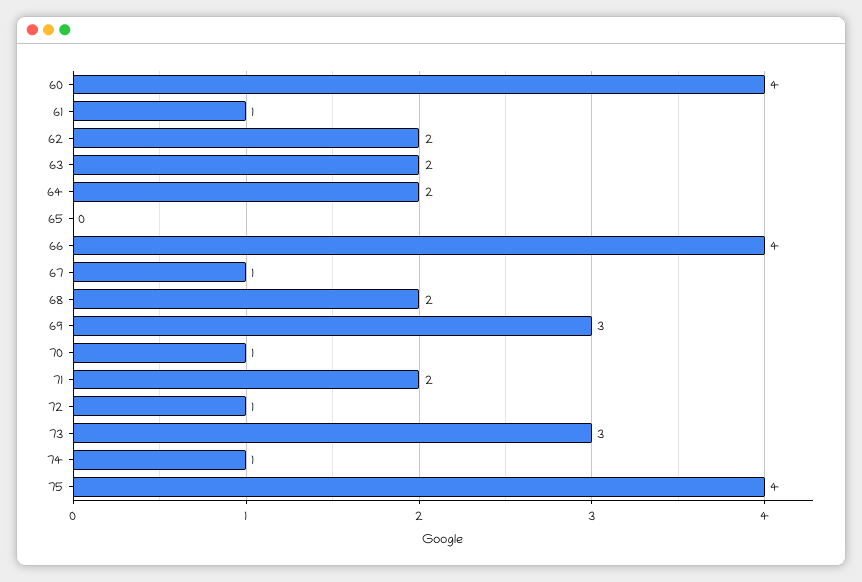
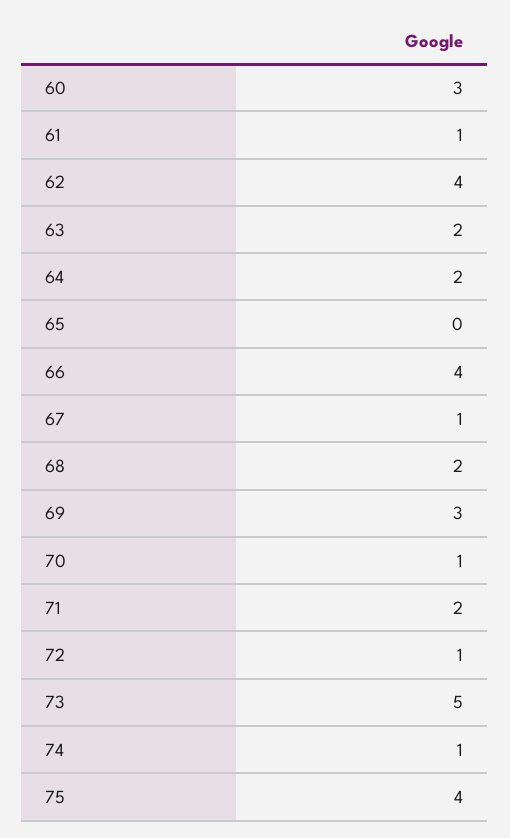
  {
-   "60": 4,
+   "60": 3,
    "61": 1,
-   "62": 2,
+   "62": 4,
    "63": 2,
    "64": 2,
    "65": 0,
    "66": 4,
    "67": 1,
    "68": 2,
    "69": 3,
    "70": 1,
    "71": 2,
    "72": 1,
-   "73": 3,
+   "73": 5,
    "74": 1,
    "75": 4
  }

